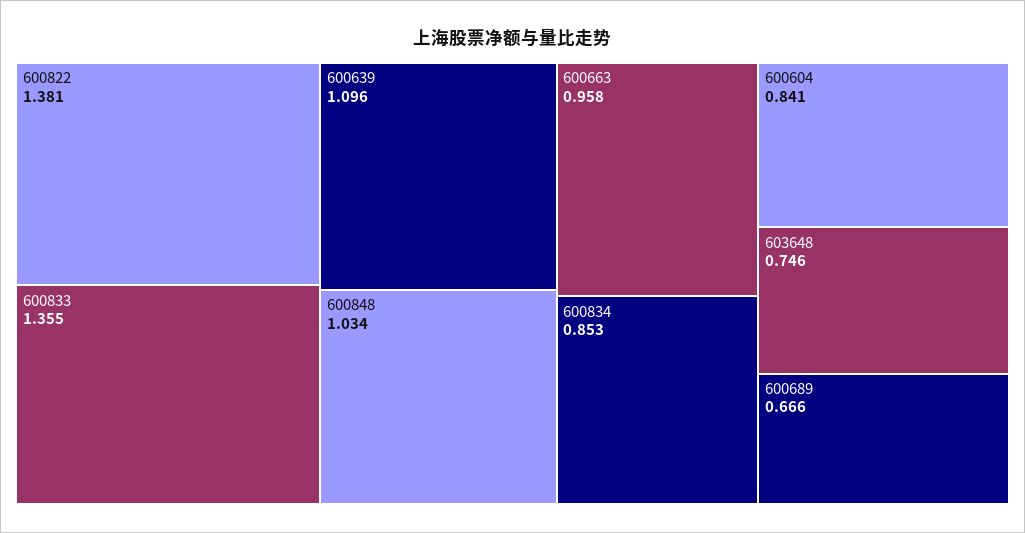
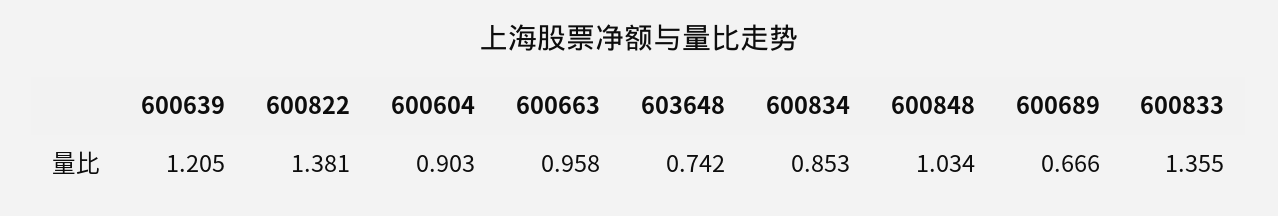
  {
    "600822": 1.381,
    "600833": 1.355,
-   "600639": 1.096,
+   "600639": 1.205,
    "600848": 1.034,
    "600663": 0.958,
    "600834": 0.853,
-   "600604": 0.841,
+   "600604": 0.903,
-   "603648": 0.746,
+   "603648": 0.742,
    "600689": 0.666
  }

